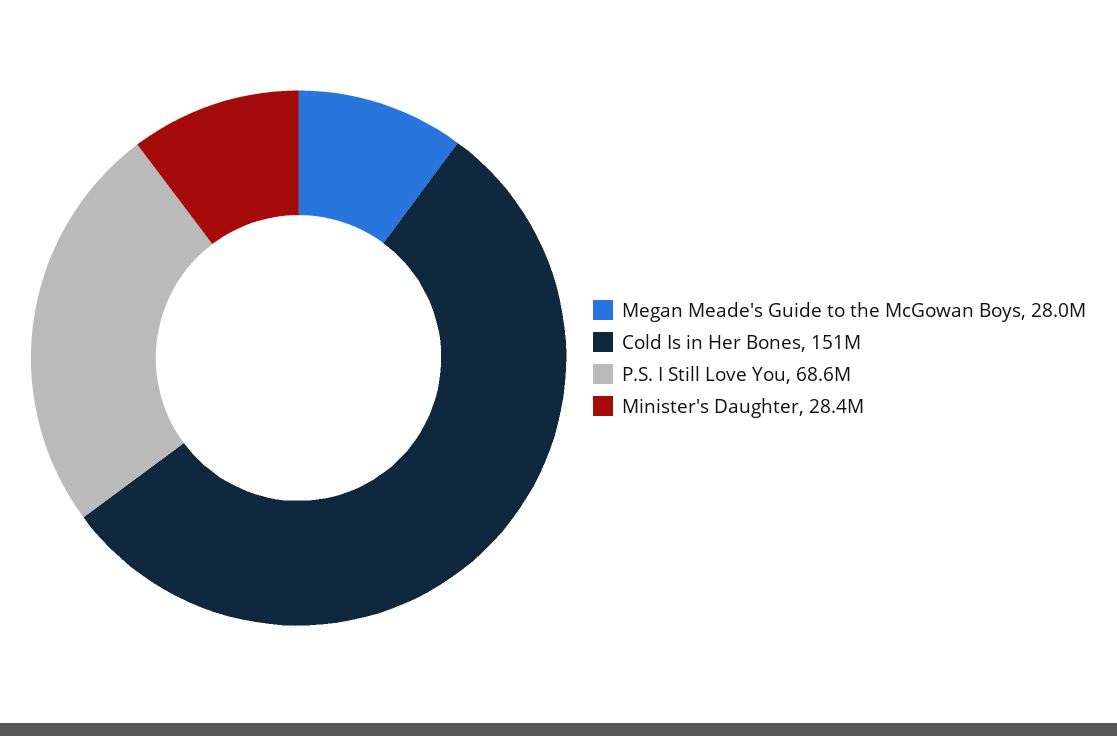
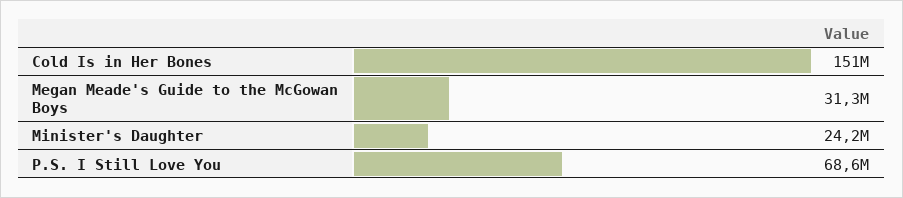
  {
-   "Megan Meade's Guide to the McGowan Boys": 28000000,
+   "Megan Meade's Guide to the McGowan Boys": 31300000,
    "Cold Is in Her Bones": 151000000,
    "P.S. I Still Love You": 68600000,
-   "Minister's Daughter": 28400000
+   "Minister's Daughter": 24200000
  }

